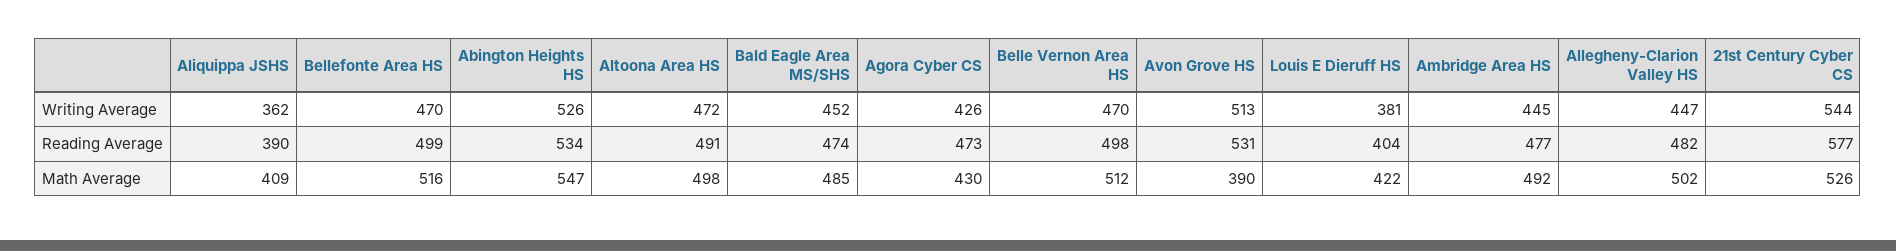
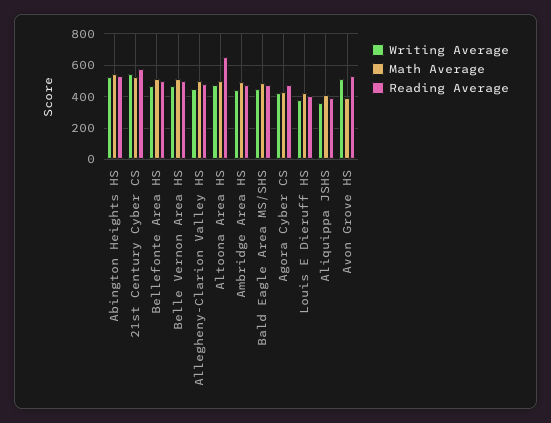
  {
    "Writing Average": {
      "Aliquippa JSHS": 362,
      "Bellefonte Area HS": 470,
      "Abington Heights HS": 526,
      "Altoona Area HS": 472,
      "Bald Eagle Area MS/SHS": 452,
      "Agora Cyber CS": 426,
      "Belle Vernon Area HS": 470,
      "Avon Grove HS": 513,
      "Louis E Dieruff HS": 381,
      "Ambridge Area HS": 445,
      "Allegheny-Clarion Valley HS": 447,
      "21st Century Cyber CS": 544
    },
    "Reading Average": {
      "Aliquippa JSHS": 390,
      "Bellefonte Area HS": 499,
      "Abington Heights HS": 534,
-     "Altoona Area HS": 491,
+     "Altoona Area HS": 650,
      "Bald Eagle Area MS/SHS": 474,
      "Agora Cyber CS": 473,
      "Belle Vernon Area HS": 498,
      "Avon Grove HS": 531,
      "Louis E Dieruff HS": 404,
      "Ambridge Area HS": 477,
      "Allegheny-Clarion Valley HS": 482,
      "21st Century Cyber CS": 577
    },
    "Math Average": {
      "Aliquippa JSHS": 409,
      "Bellefonte Area HS": 516,
      "Abington Heights HS": 547,
      "Altoona Area HS": 498,
      "Bald Eagle Area MS/SHS": 485,
      "Agora Cyber CS": 430,
      "Belle Vernon Area HS": 512,
      "Avon Grove HS": 390,
      "Louis E Dieruff HS": 422,
      "Ambridge Area HS": 492,
      "Allegheny-Clarion Valley HS": 502,
      "21st Century Cyber CS": 526
    }
  }

